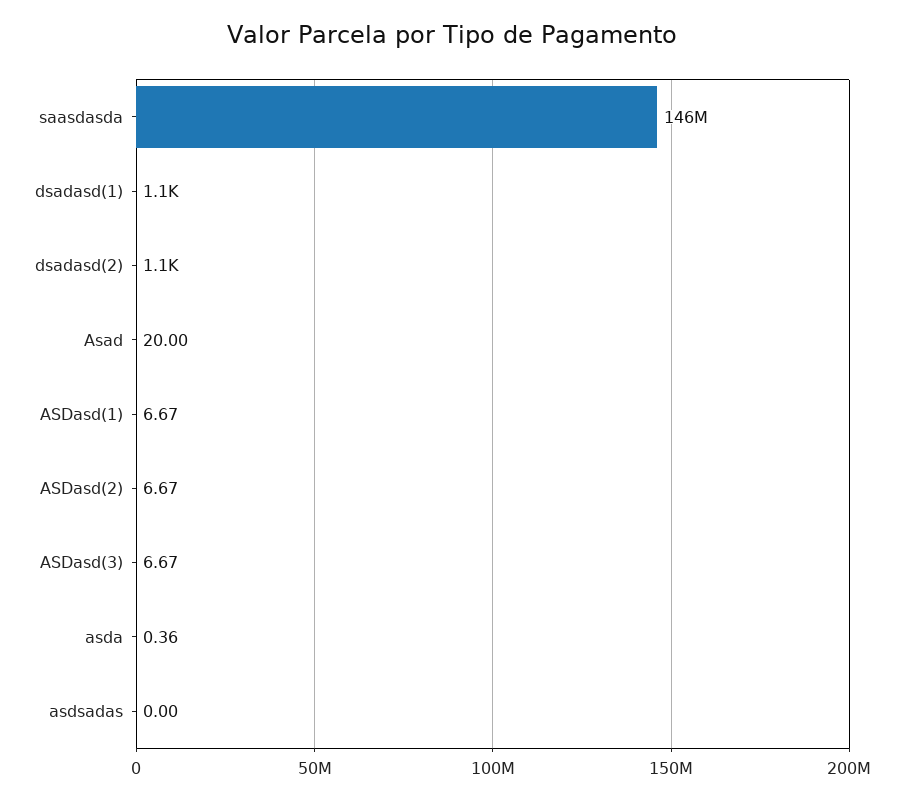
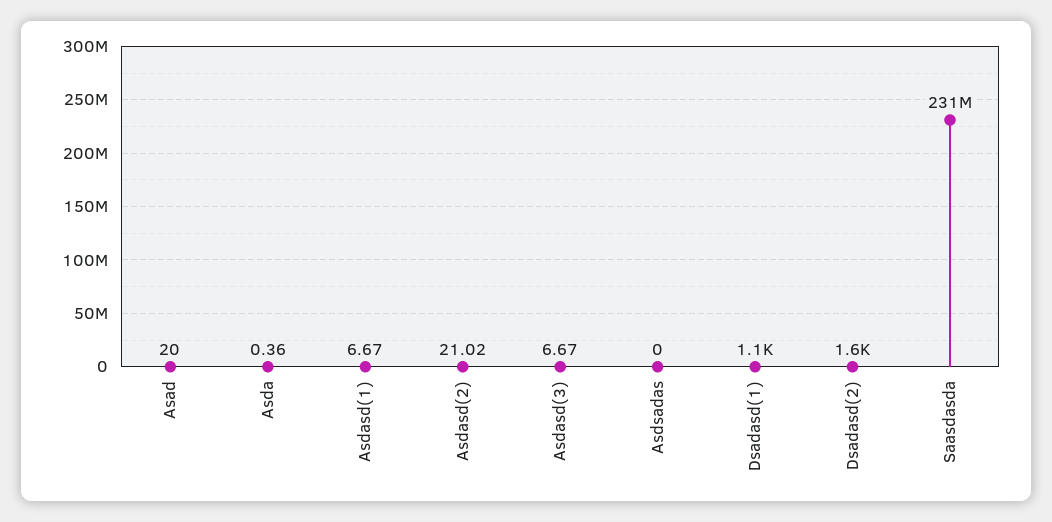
  {
-   "saasdasda": 146000000,
+   "saasdasda": 231000000,
    "dsadasd(1)": 1100,
-   "dsadasd(2)": 1100,
+   "dsadasd(2)": 1600,
    "Asad": 20,
    "ASDasd(1)": 6.67,
-   "ASDasd(2)": 6.67,
+   "ASDasd(2)": 21.02,
    "ASDasd(3)": 6.67,
    "asda": 0.36,
    "asdsadas": 0
  }

